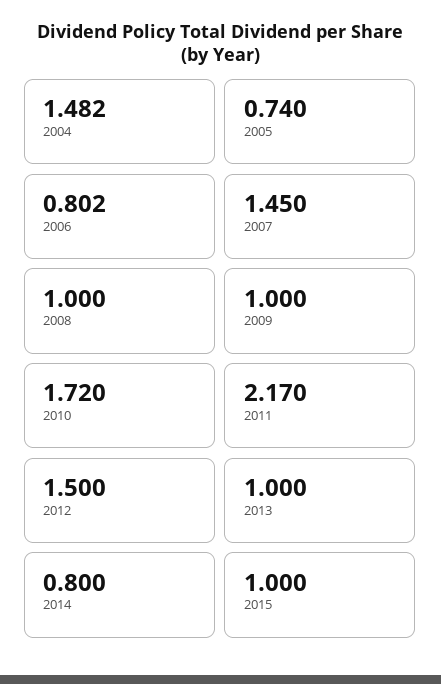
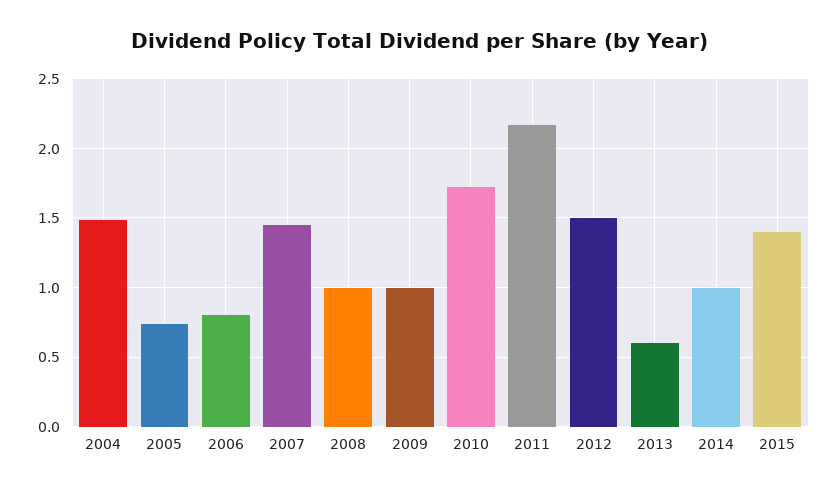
  {
    "2004": 1.482,
    "2005": 0.74,
    "2006": 0.802,
    "2007": 1.45,
    "2008": 1,
    "2009": 1,
    "2010": 1.72,
    "2011": 2.17,
    "2012": 1.5,
-   "2013": 1,
+   "2013": 0.6,
-   "2014": 0.8,
+   "2014": 1,
-   "2015": 1
+   "2015": 1.4
  }

